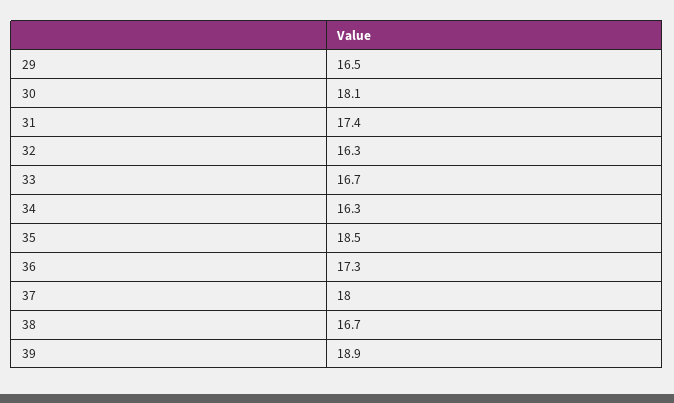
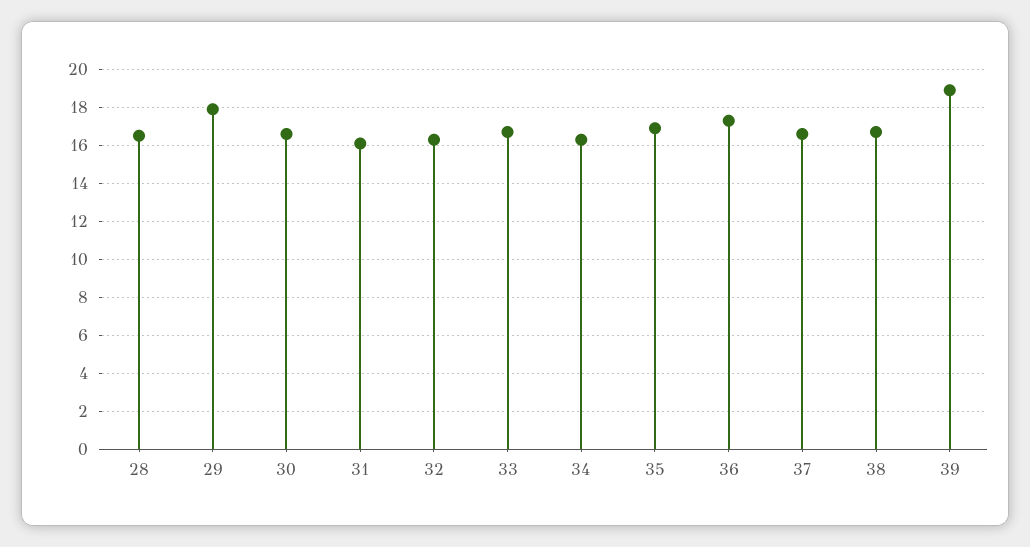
  {
-   "29": 16.5,
+   "29": 18,
-   "30": 18.1,
+   "30": 16.5,
-   "31": 17.4,
+   "31": 16,
    "32": 16.3,
    "33": 16.7,
    "34": 16.3,
-   "35": 18.5,
+   "35": 17,
    "36": 17.3,
-   "37": 18,
+   "37": 16.5,
    "38": 16.7,
-   "39": 18.9
+   "39": 18.9,
+   "28": 16.5
  }

